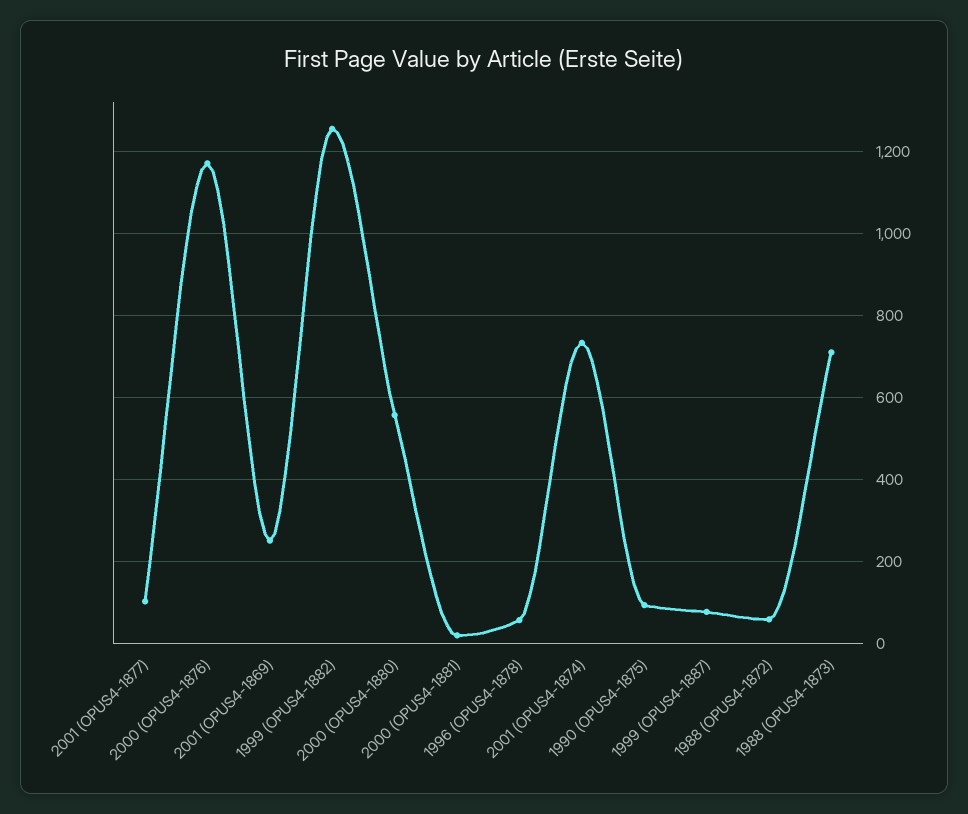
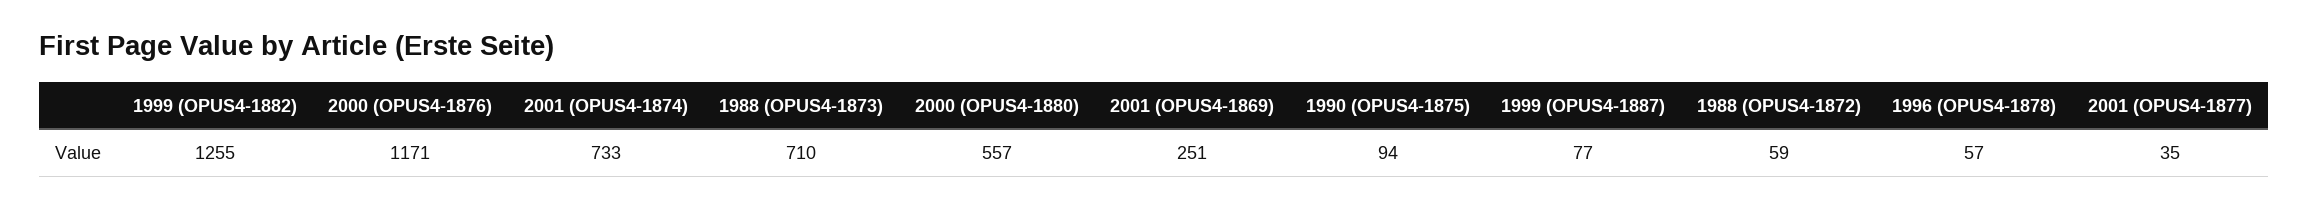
  {
-   "2001 (OPUS4-1877)": 100,
+   "2001 (OPUS4-1877)": 35,
    "2000 (OPUS4-1876)": 1171,
    "2001 (OPUS4-1869)": 251,
    "1999 (OPUS4-1882)": 1255,
    "2000 (OPUS4-1880)": 557,
-   "2000 (OPUS4-1881)": 20,
    "1996 (OPUS4-1878)": 57,
    "2001 (OPUS4-1874)": 733,
    "1990 (OPUS4-1875)": 94,
    "1999 (OPUS4-1887)": 77,
    "1988 (OPUS4-1872)": 59,
    "1988 (OPUS4-1873)": 710
  }

